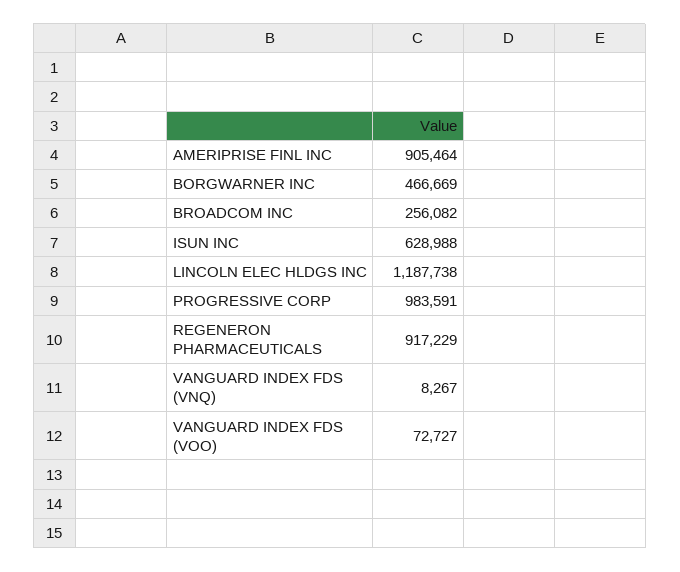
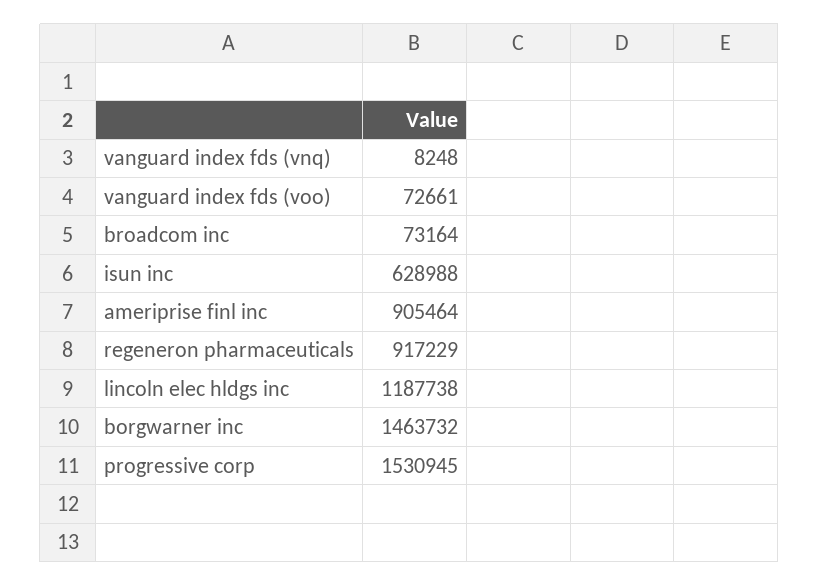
  {
    "AMERIPRISE FINL INC": 905464,
-   "BORGWARNER INC": 466669,
+   "BORGWARNER INC": 1463732,
-   "BROADCOM INC": 256082,
+   "BROADCOM INC": 73164,
    "ISUN INC": 628988,
    "LINCOLN ELEC HLDGS INC": 1187738,
-   "PROGRESSIVE CORP": 983591,
+   "PROGRESSIVE CORP": 1530945,
    "REGENERON PHARMACEUTICALS": 917229,
-   "VANGUARD INDEX FDS (VNQ)": 8267,
+   "VANGUARD INDEX FDS (VNQ)": 8248,
-   "VANGUARD INDEX FDS (VOO)": 72727
+   "VANGUARD INDEX FDS (VOO)": 72661
  }

